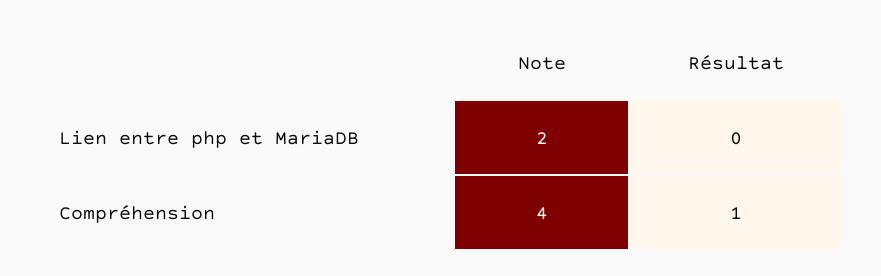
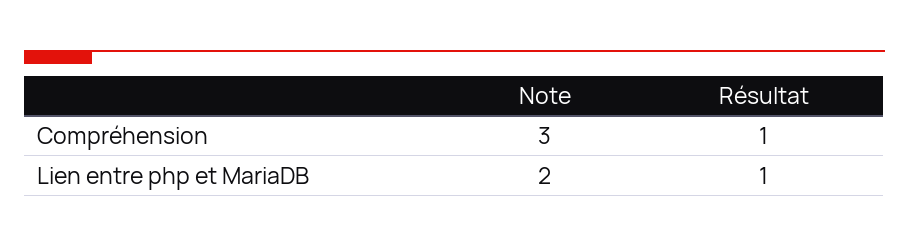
  {
    "Note": {
      "Lien entre php et MariaDB": 2,
-     "Compréhension": 4
+     "Compréhension": 3
    },
    "Résultat": {
-     "Lien entre php et MariaDB": 0,
+     "Lien entre php et MariaDB": 1,
      "Compréhension": 1
    }
  }

